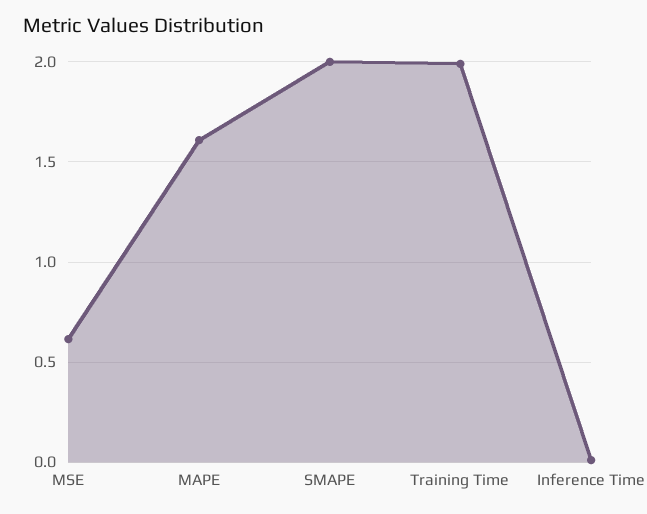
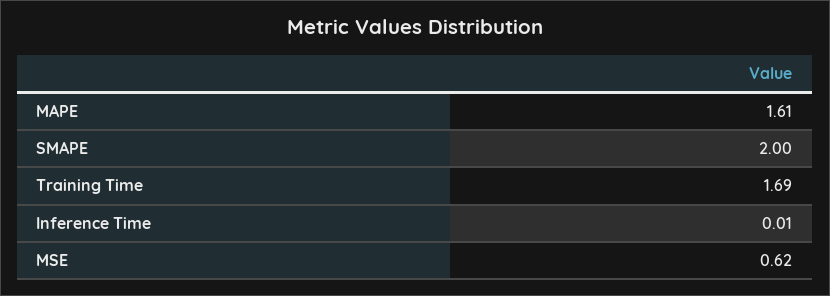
  {
    "MSE": 0.62,
    "MAPE": 1.61,
    "SMAPE": 2,
-   "Training Time": 2,
+   "Training Time": 1.69,
    "Inference Time": 0.01
  }

